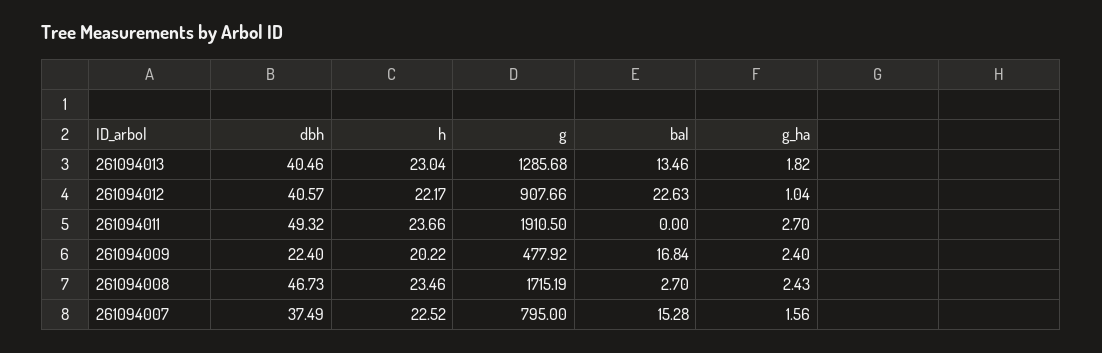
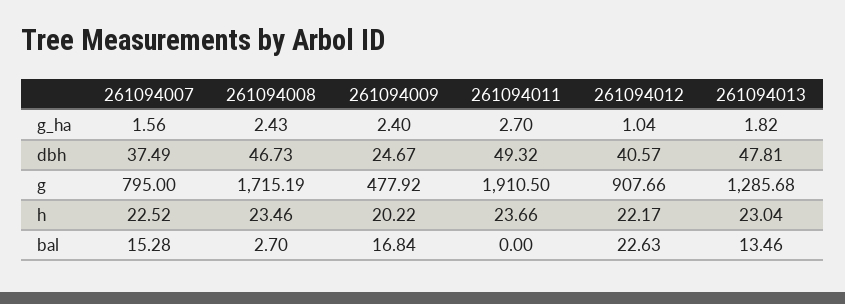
  {
    "dbh": {
-     "261094013": 40.46,
+     "261094013": 47.81,
      "261094012": 40.57,
      "261094011": 49.32,
-     "261094009": 22.4,
+     "261094009": 24.67,
      "261094008": 46.73,
      "261094007": 37.49
    },
    "h": {
      "261094013": 23.04,
      "261094012": 22.17,
      "261094011": 23.66,
      "261094009": 20.22,
      "261094008": 23.46,
      "261094007": 22.52
    },
    "g": {
      "261094013": 1285.68,
      "261094012": 907.66,
      "261094011": 1910.5,
      "261094009": 477.92,
      "261094008": 1715.19,
      "261094007": 795
    },
    "bal": {
      "261094013": 13.46,
      "261094012": 22.63,
      "261094011": 0,
      "261094009": 16.84,
      "261094008": 2.7,
      "261094007": 15.28
    },
    "g_ha": {
      "261094013": 1.82,
      "261094012": 1.04,
      "261094011": 2.7,
      "261094009": 2.4,
      "261094008": 2.43,
      "261094007": 1.56
    }
  }

